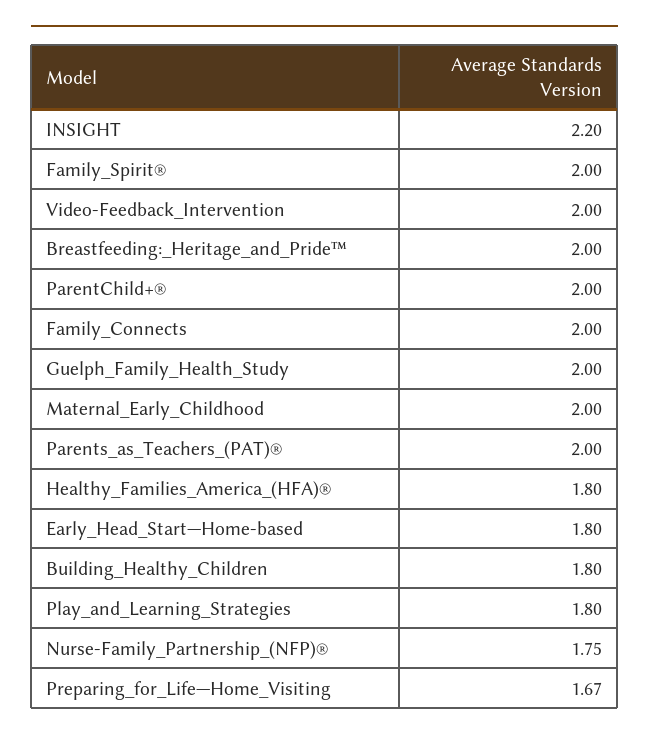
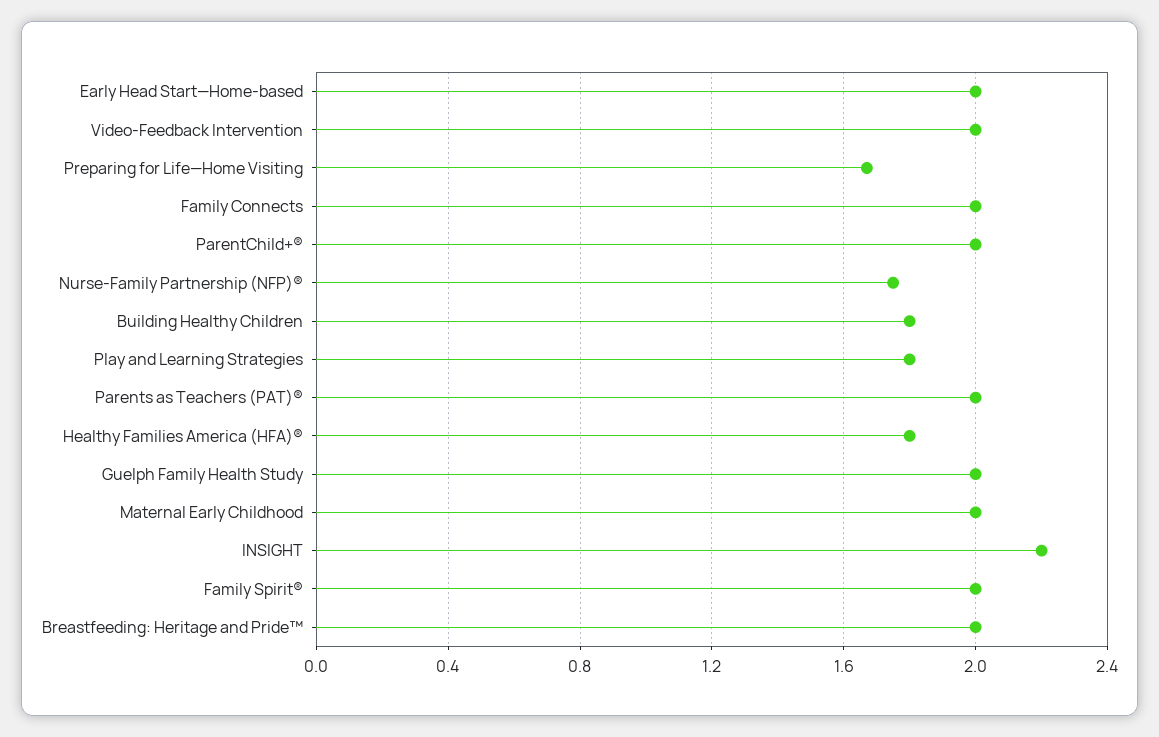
  {
    "INSIGHT": 2.2,
    "Family_Spirit®": 2,
    "Video-Feedback_Intervention": 2,
    "Breastfeeding:_Heritage_and_Pride™": 2,
    "ParentChild+®": 2,
    "Family_Connects": 2,
    "Guelph_Family_Health_Study": 2,
    "Maternal_Early_Childhood": 2,
    "Parents_as_Teachers_(PAT)®": 2,
    "Healthy_Families_America_(HFA)®": 1.8,
-   "Early_Head_Start—Home-based": 1.8,
+   "Early_Head_Start—Home-based": 2,
    "Building_Healthy_Children": 1.8,
    "Play_and_Learning_Strategies": 1.8,
    "Nurse-Family_Partnership_(NFP)®": 1.75,
    "Preparing_for_Life—Home_Visiting": 1.67
  }

